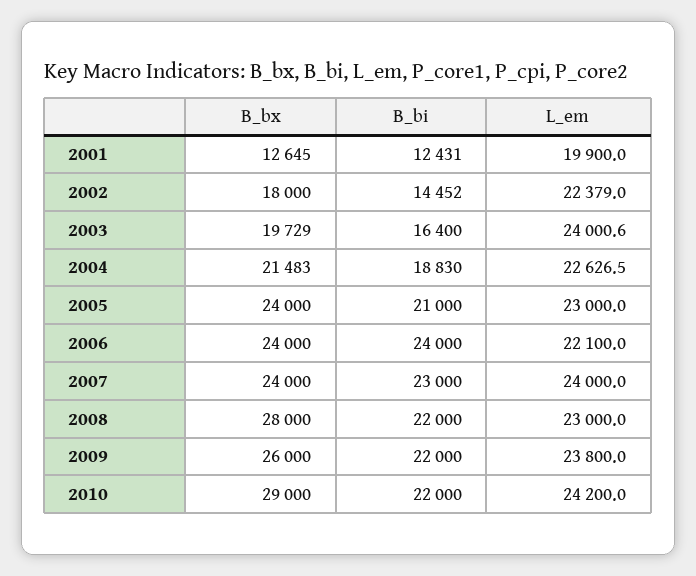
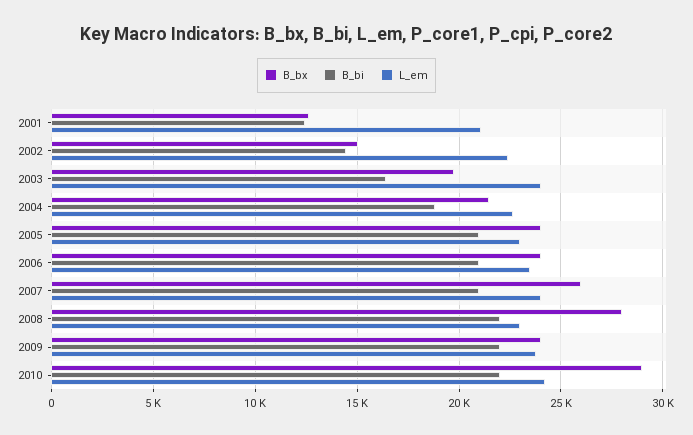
  {
    "B_bx": {
      "2001": 12645,
-     "2002": 18000,
+     "2002": 15000,
      "2003": 19729,
      "2004": 21483,
      "2005": 24000,
      "2006": 24000,
-     "2007": 24000,
+     "2007": 26000,
      "2008": 28000,
-     "2009": 26000,
+     "2009": 24000,
      "2010": 29000
    },
    "B_bi": {
      "2001": 12431,
      "2002": 14452,
      "2003": 16400,
      "2004": 18830,
      "2005": 21000,
-     "2006": 24000,
+     "2006": 21000,
-     "2007": 23000,
+     "2007": 21000,
      "2008": 22000,
      "2009": 22000,
      "2010": 22000
    },
    "L_em": {
-     "2001": 19900,
+     "2001": 21000,
      "2002": 22379,
      "2003": 24000.6,
      "2004": 22626.5,
      "2005": 23000,
-     "2006": 22100,
+     "2006": 23500,
      "2007": 24000,
      "2008": 23000,
      "2009": 23800,
      "2010": 24200
    }
  }

